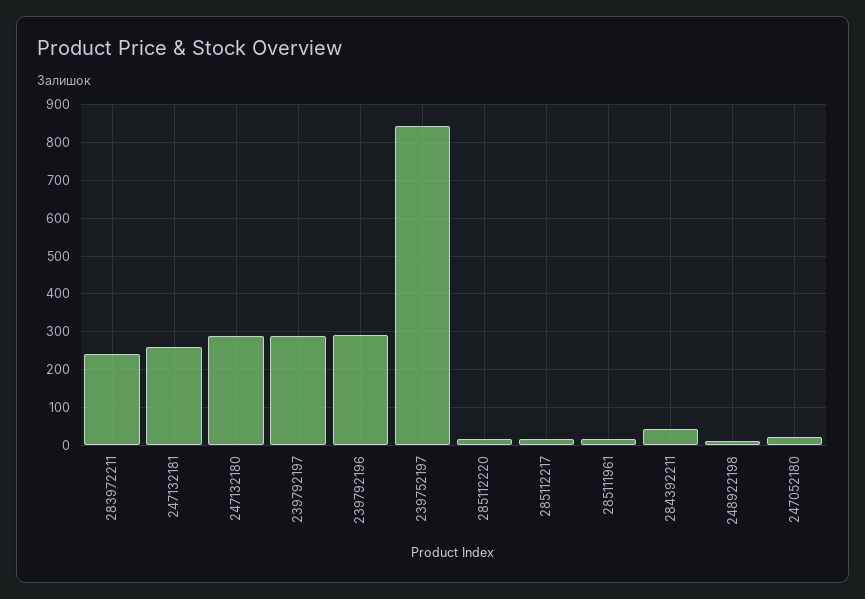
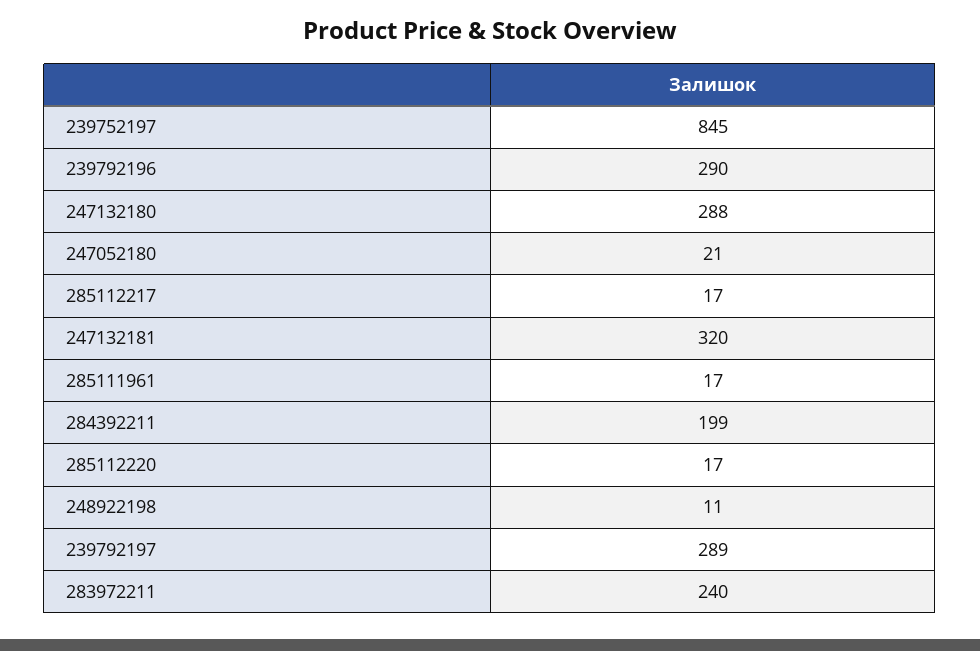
  {
    "283972211": 240,
-   "247132181": 260,
+   "247132181": 320,
    "247132180": 288,
    "239792197": 289,
    "239792196": 290,
    "239752197": 845,
    "285112220": 17,
    "285112217": 17,
    "285111961": 17,
-   "284392211": 40,
+   "284392211": 199,
    "248922198": 11,
    "247052180": 21
  }

